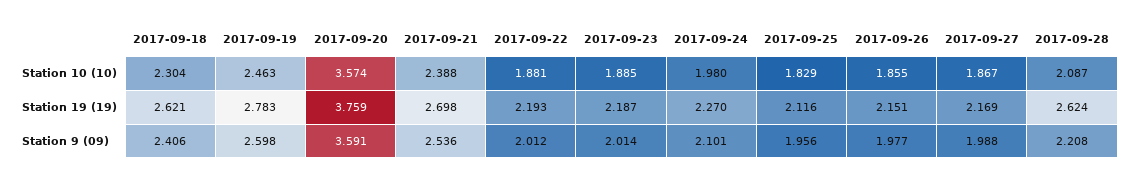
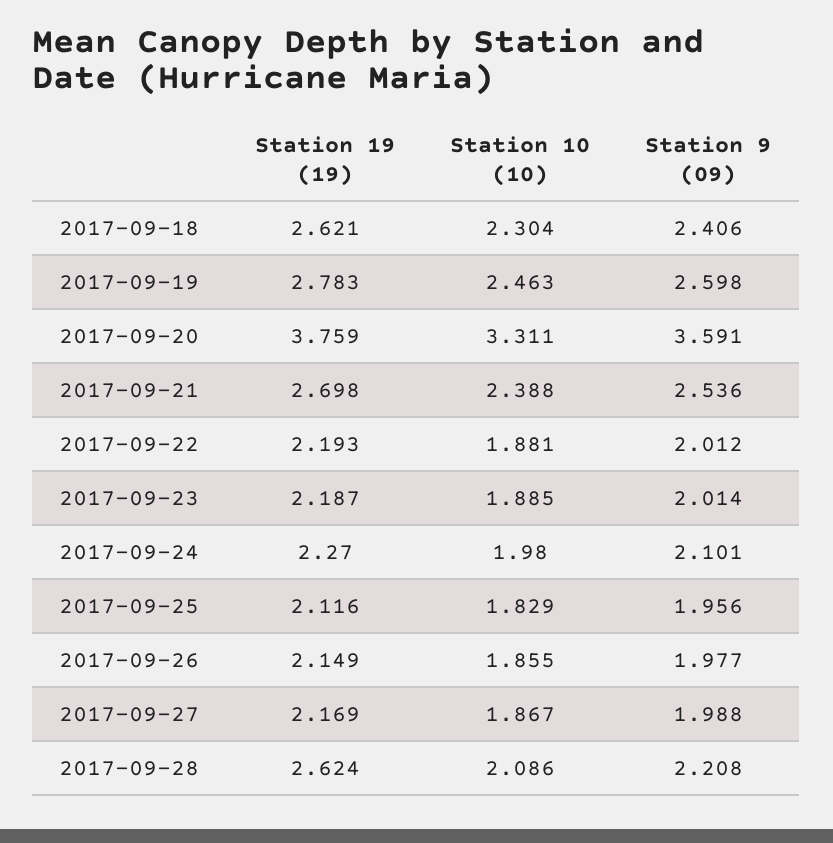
  {
    "2017-09-18": {
      "Station 10 (10)": 2.304,
      "Station 19 (19)": 2.621,
      "Station 9 (09)": 2.406
    },
    "2017-09-19": {
      "Station 10 (10)": 2.463,
      "Station 19 (19)": 2.783,
      "Station 9 (09)": 2.598
    },
    "2017-09-20": {
-     "Station 10 (10)": 3.574,
+     "Station 10 (10)": 3.311,
      "Station 19 (19)": 3.759,
      "Station 9 (09)": 3.591
    },
    "2017-09-21": {
      "Station 10 (10)": 2.388,
      "Station 19 (19)": 2.698,
      "Station 9 (09)": 2.536
    },
    "2017-09-22": {
      "Station 10 (10)": 1.881,
      "Station 19 (19)": 2.193,
      "Station 9 (09)": 2.012
    },
    "2017-09-23": {
      "Station 10 (10)": 1.885,
      "Station 19 (19)": 2.187,
      "Station 9 (09)": 2.014
    },
    "2017-09-24": {
      "Station 10 (10)": 1.98,
      "Station 19 (19)": 2.27,
      "Station 9 (09)": 2.101
    },
    "2017-09-25": {
      "Station 10 (10)": 1.829,
      "Station 19 (19)": 2.116,
      "Station 9 (09)": 1.956
    },
    "2017-09-26": {
      "Station 10 (10)": 1.855,
-     "Station 19 (19)": 2.151,
+     "Station 19 (19)": 2.149,
      "Station 9 (09)": 1.977
    },
    "2017-09-27": {
      "Station 10 (10)": 1.867,
      "Station 19 (19)": 2.169,
      "Station 9 (09)": 1.988
    },
    "2017-09-28": {
-     "Station 10 (10)": 2.087,
+     "Station 10 (10)": 2.086,
      "Station 19 (19)": 2.624,
      "Station 9 (09)": 2.208
    }
  }

